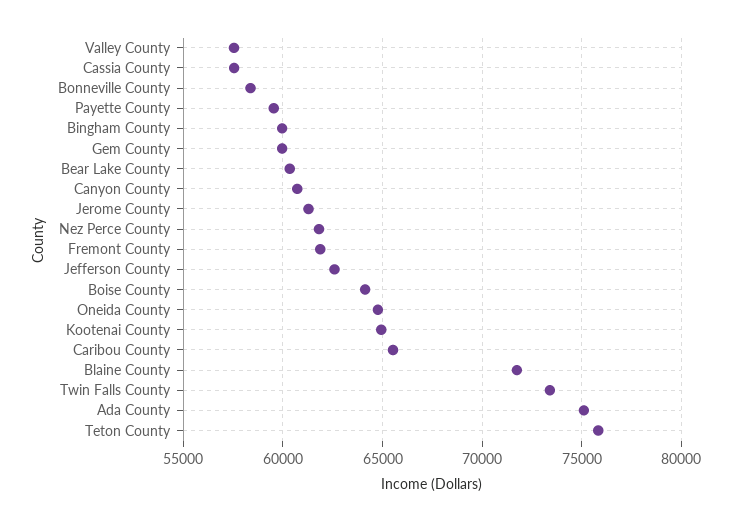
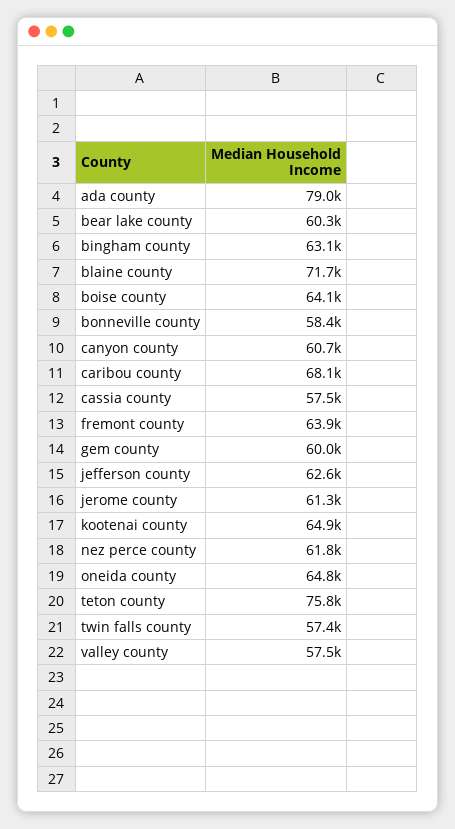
  {
    "Valley County": 57500,
    "Cassia County": 57500,
    "Bonneville County": 58400,
-   "Payette County": 59500,
-   "Bingham County": 60000,
+   "Bingham County": 63100,
    "Gem County": 60000,
    "Bear Lake County": 60300,
    "Canyon County": 60700,
    "Jerome County": 61300,
    "Nez Perce County": 61800,
-   "Fremont County": 62000,
+   "Fremont County": 63900,
    "Jefferson County": 62600,
    "Boise County": 64100,
    "Oneida County": 64800,
    "Kootenai County": 64900,
-   "Caribou County": 65500,
+   "Caribou County": 68100,
    "Blaine County": 71700,
-   "Twin Falls County": 73500,
+   "Twin Falls County": 57400,
-   "Ada County": 75000,
+   "Ada County": 79000,
    "Teton County": 75800
  }

